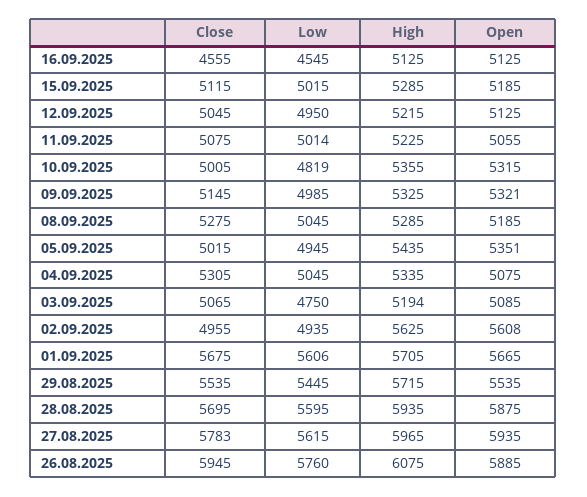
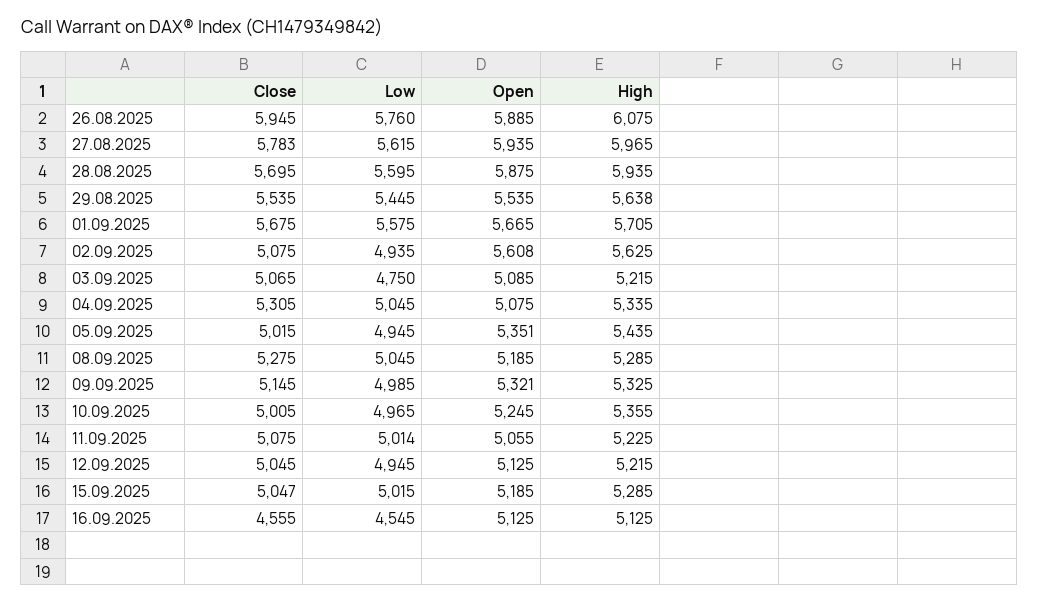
  {
    "Close": {
      "16.09.2025": 4555,
-     "15.09.2025": 5115,
+     "15.09.2025": 5047,
      "12.09.2025": 5045,
      "11.09.2025": 5075,
      "10.09.2025": 5005,
      "09.09.2025": 5145,
      "08.09.2025": 5275,
      "05.09.2025": 5015,
      "04.09.2025": 5305,
      "03.09.2025": 5065,
-     "02.09.2025": 4955,
+     "02.09.2025": 5075,
      "01.09.2025": 5675,
      "29.08.2025": 5535,
      "28.08.2025": 5695,
      "27.08.2025": 5783,
      "26.08.2025": 5945
    },
    "Low": {
      "16.09.2025": 4545,
      "15.09.2025": 5015,
-     "12.09.2025": 4950,
+     "12.09.2025": 4945,
      "11.09.2025": 5014,
-     "10.09.2025": 4819,
+     "10.09.2025": 4965,
      "09.09.2025": 4985,
      "08.09.2025": 5045,
      "05.09.2025": 4945,
      "04.09.2025": 5045,
      "03.09.2025": 4750,
      "02.09.2025": 4935,
-     "01.09.2025": 5606,
+     "01.09.2025": 5575,
      "29.08.2025": 5445,
      "28.08.2025": 5595,
      "27.08.2025": 5615,
      "26.08.2025": 5760
    },
    "High": {
      "16.09.2025": 5125,
      "15.09.2025": 5285,
      "12.09.2025": 5215,
      "11.09.2025": 5225,
      "10.09.2025": 5355,
      "09.09.2025": 5325,
      "08.09.2025": 5285,
      "05.09.2025": 5435,
      "04.09.2025": 5335,
-     "03.09.2025": 5194,
+     "03.09.2025": 5215,
      "02.09.2025": 5625,
      "01.09.2025": 5705,
-     "29.08.2025": 5715,
+     "29.08.2025": 5638,
      "28.08.2025": 5935,
      "27.08.2025": 5965,
      "26.08.2025": 6075
    },
    "Open": {
      "16.09.2025": 5125,
      "15.09.2025": 5185,
      "12.09.2025": 5125,
      "11.09.2025": 5055,
-     "10.09.2025": 5315,
+     "10.09.2025": 5245,
      "09.09.2025": 5321,
      "08.09.2025": 5185,
      "05.09.2025": 5351,
      "04.09.2025": 5075,
      "03.09.2025": 5085,
      "02.09.2025": 5608,
      "01.09.2025": 5665,
      "29.08.2025": 5535,
      "28.08.2025": 5875,
      "27.08.2025": 5935,
      "26.08.2025": 5885
    }
  }

